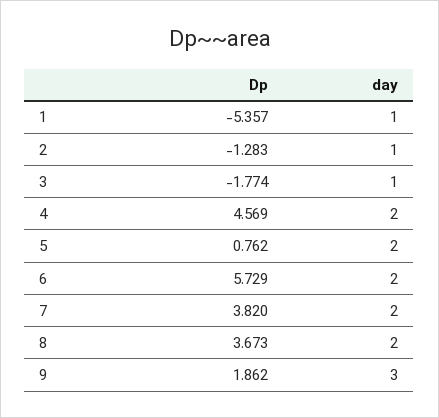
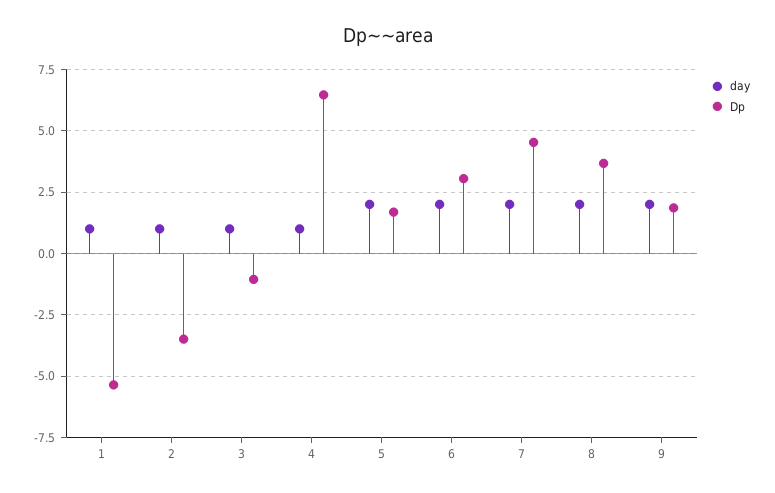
  {
    "Dp": {
      "1": -5.357,
-     "2": -1.283,
+     "2": -3.5,
-     "3": -1.774,
+     "3": -1,
-     "4": 4.569,
+     "4": 6.5,
-     "5": 0.762,
+     "5": 1.75,
-     "6": 5.729,
+     "6": 3,
-     "7": 3.82,
+     "7": 4.5,
      "8": 3.673,
      "9": 1.862
    },
    "day": {
      "1": 1,
      "2": 1,
      "3": 1,
-     "4": 2,
+     "4": 1,
      "5": 2,
      "6": 2,
      "7": 2,
      "8": 2,
-     "9": 3
+     "9": 2
    }
  }

